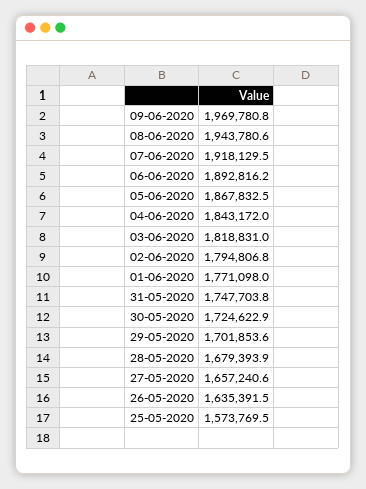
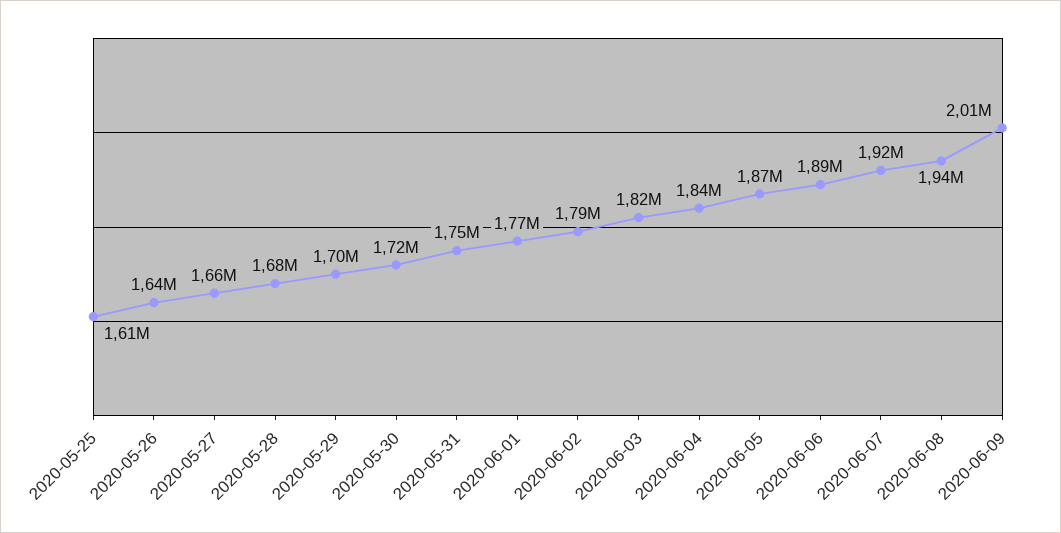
  {
-   "09-06-2020": 1969780.8,
+   "09-06-2020": 2010000,
    "08-06-2020": 1943780.6,
    "07-06-2020": 1918129.5,
    "06-06-2020": 1892816.2,
    "05-06-2020": 1867832.5,
    "04-06-2020": 1843172,
    "03-06-2020": 1818831,
    "02-06-2020": 1794806.8,
    "01-06-2020": 1771098,
    "31-05-2020": 1747703.8,
    "30-05-2020": 1724622.9,
    "29-05-2020": 1701853.6,
    "28-05-2020": 1679393.9,
    "27-05-2020": 1657240.6,
    "26-05-2020": 1635391.5,
-   "25-05-2020": 1573769.5
+   "25-05-2020": 1610000
  }

